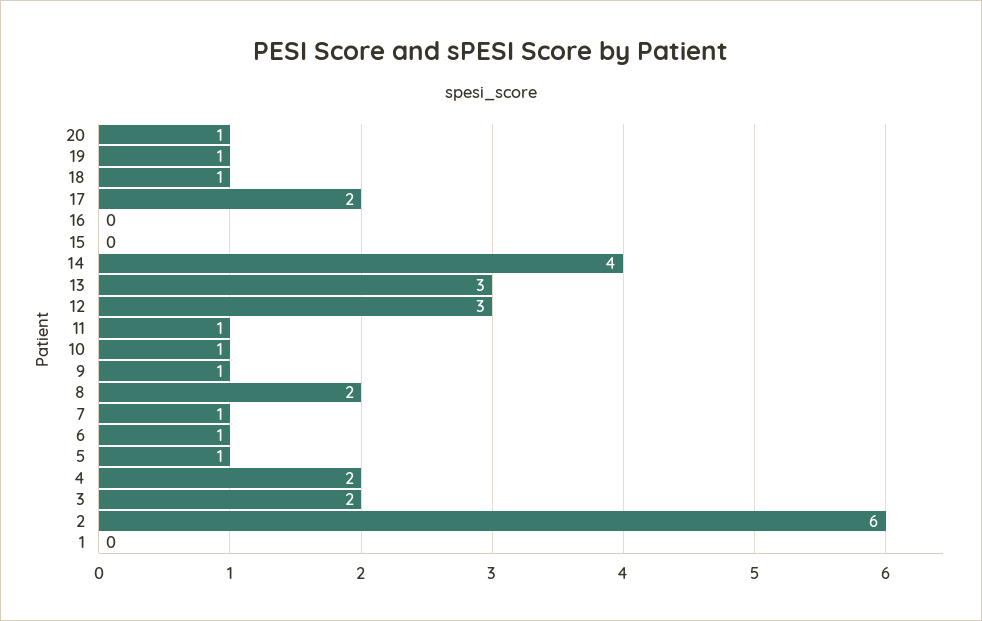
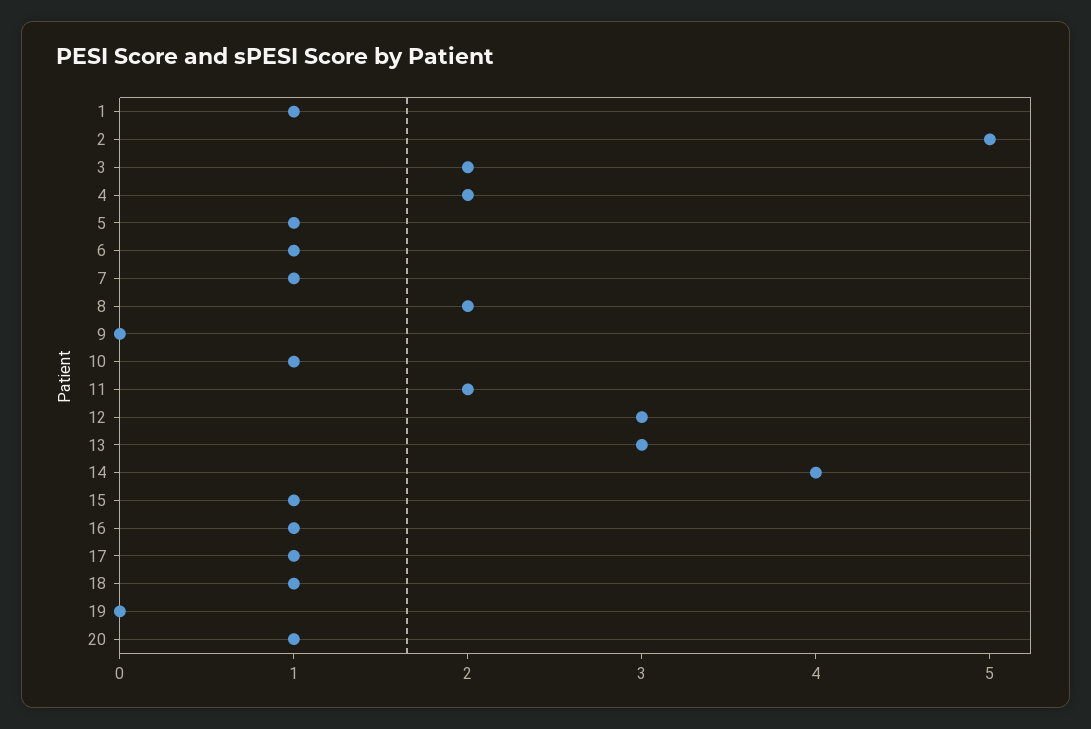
  {
    "20": 1,
-   "19": 1,
+   "19": 0,
    "18": 1,
-   "17": 2,
+   "17": 1,
-   "16": 0,
+   "16": 1,
-   "15": 0,
+   "15": 1,
    "14": 4,
    "13": 3,
    "12": 3,
-   "11": 1,
+   "11": 2,
    "10": 1,
-   "9": 1,
+   "9": 0,
    "8": 2,
    "7": 1,
    "6": 1,
    "5": 1,
    "4": 2,
    "3": 2,
-   "2": 6,
+   "2": 5,
-   "1": 0
+   "1": 1
  }

